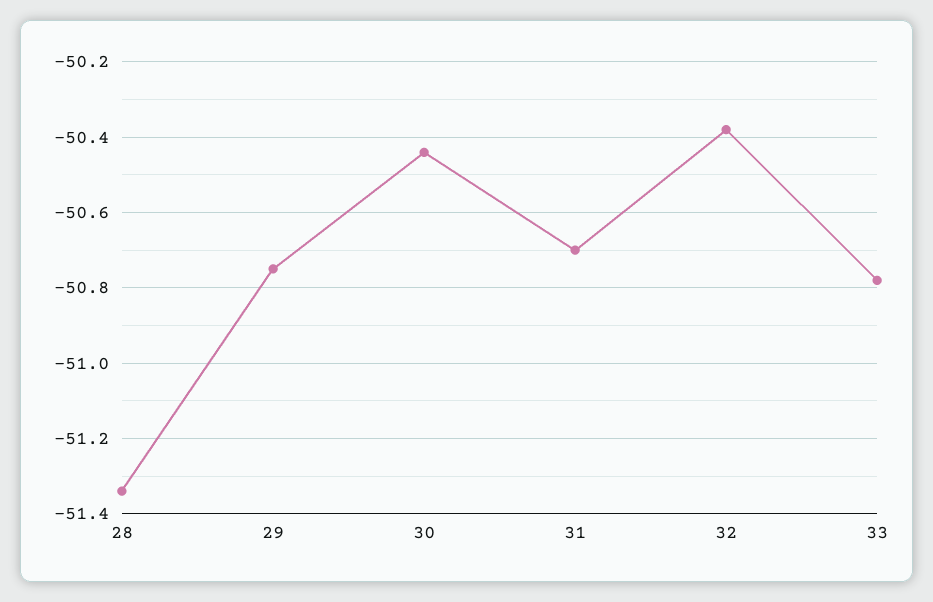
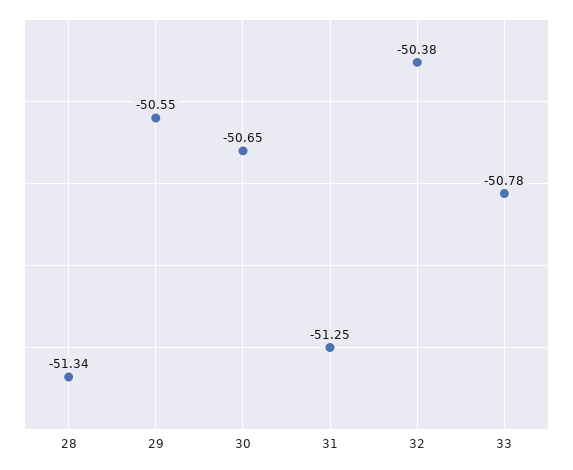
  {
    "28": -51.34,
-   "29": -50.75,
+   "29": -50.55,
-   "30": -50.45,
+   "30": -50.65,
-   "31": -50.7,
+   "31": -51.25,
    "32": -50.38,
    "33": -50.78
  }

